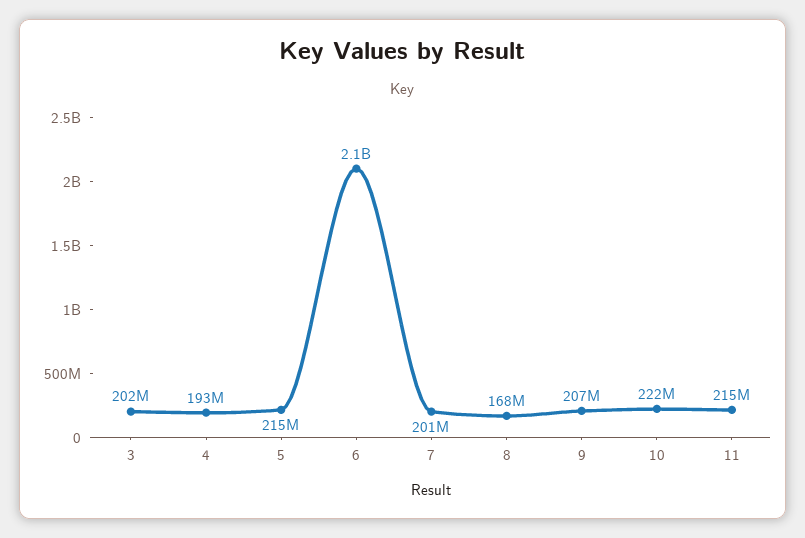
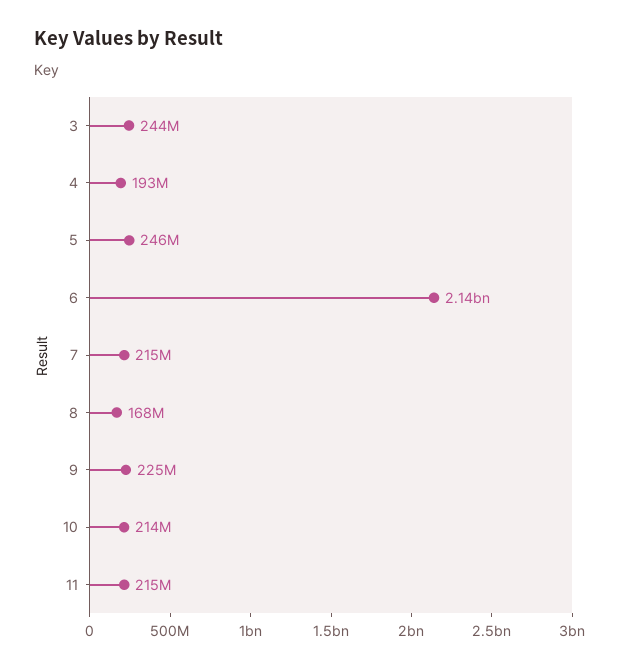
  {
-   "3": 202000000,
+   "3": 244000000,
    "4": 193000000,
-   "5": 215000000,
+   "5": 246000000,
    "6": 2140000000,
-   "7": 201000000,
+   "7": 215000000,
    "8": 168000000,
-   "9": 207000000,
+   "9": 225000000,
-   "10": 222000000,
+   "10": 214000000,
    "11": 215000000
  }

